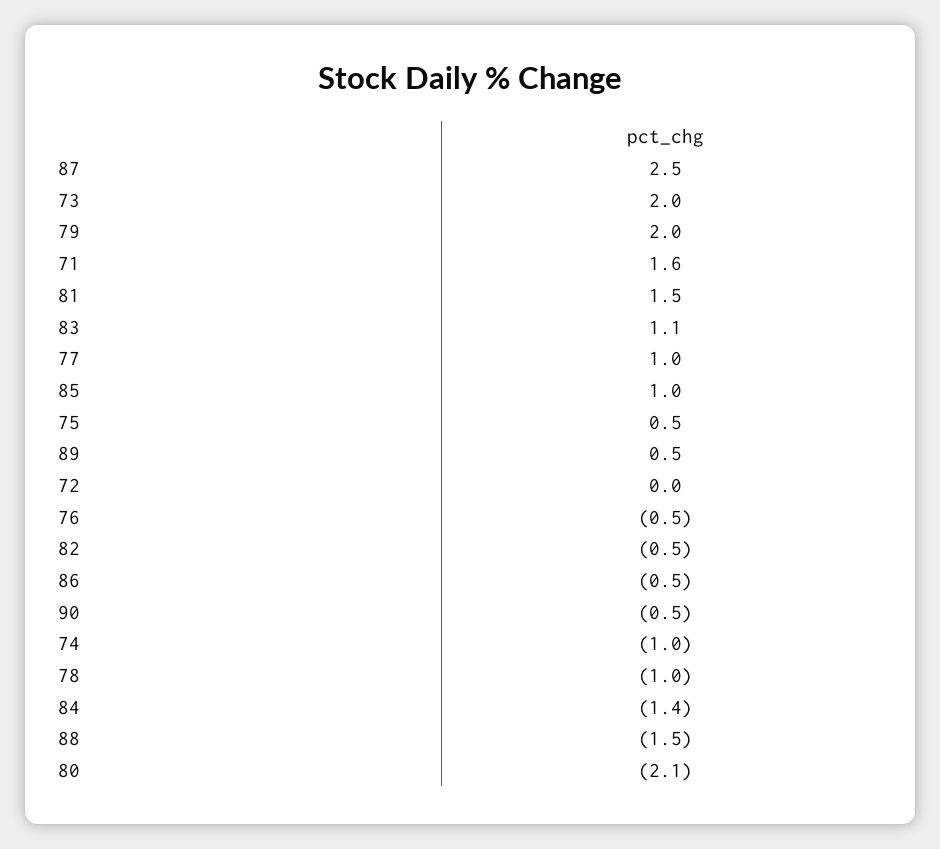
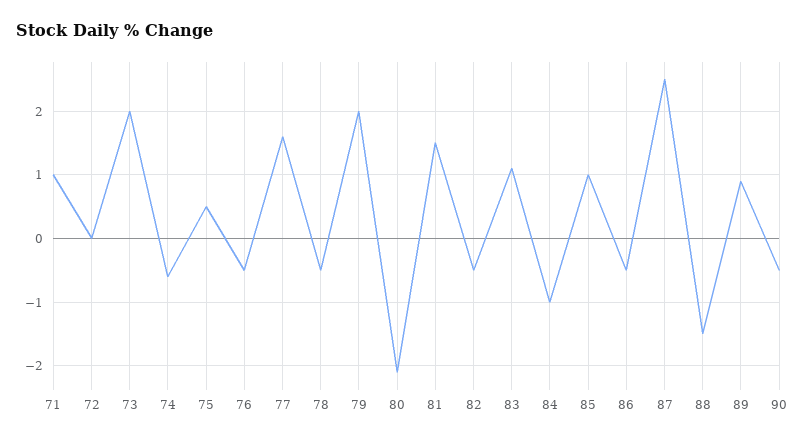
  {
    "87": 2.5,
    "73": 2,
    "79": 2,
-   "71": 1.6,
+   "71": 1,
    "81": 1.5,
    "83": 1.1,
-   "77": 1,
+   "77": 1.6,
    "85": 1,
    "75": 0.5,
-   "89": 0.5,
+   "89": 0.9,
    "72": 0,
    "76": -0.5,
    "82": -0.5,
    "86": -0.5,
    "90": -0.5,
-   "74": -1,
+   "74": -0.6,
-   "78": -1,
+   "78": -0.5,
-   "84": -1.4,
+   "84": -1,
    "88": -1.5,
    "80": -2.1
  }

